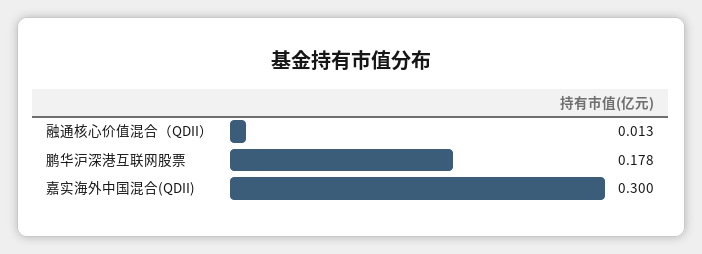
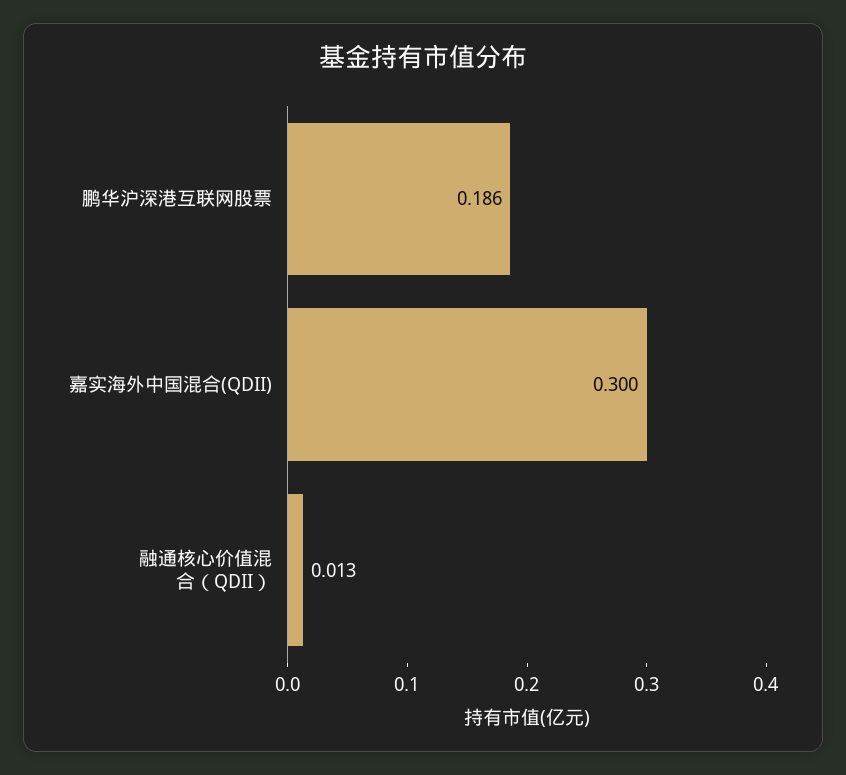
  {
    "融通核心价值混合（QDII）": 0.013,
-   "鹏华沪深港互联网股票": 0.178,
+   "鹏华沪深港互联网股票": 0.186,
    "嘉实海外中国混合(QDII)": 0.3
  }

